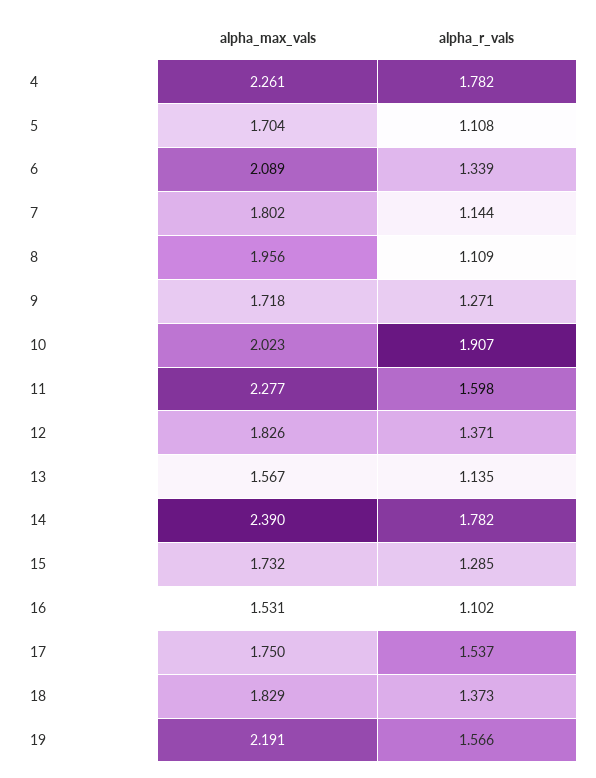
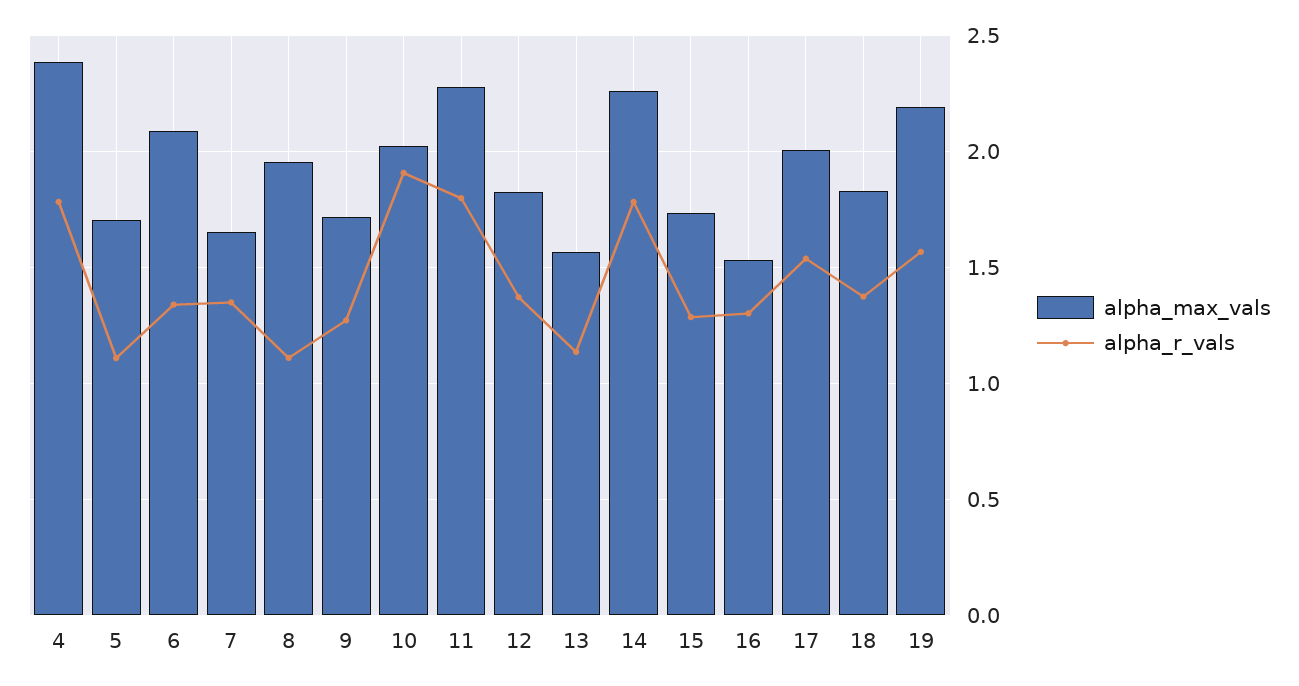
  {
    "alpha_max_vals": {
-     "4": 2.261,
+     "4": 2.4,
      "5": 1.704,
      "6": 2.089,
-     "7": 1.802,
+     "7": 1.65,
      "8": 1.956,
      "9": 1.718,
      "10": 2.023,
      "11": 2.277,
      "12": 1.826,
      "13": 1.567,
-     "14": 2.39,
+     "14": 2.25,
      "15": 1.732,
      "16": 1.531,
-     "17": 1.75,
+     "17": 2,
      "18": 1.829,
      "19": 2.191
    },
    "alpha_r_vals": {
      "4": 1.782,
      "5": 1.108,
      "6": 1.339,
-     "7": 1.144,
+     "7": 1.35,
      "8": 1.109,
      "9": 1.271,
      "10": 1.907,
-     "11": 1.598,
+     "11": 1.8,
      "12": 1.371,
      "13": 1.135,
      "14": 1.782,
      "15": 1.285,
-     "16": 1.102,
+     "16": 1.3,
      "17": 1.537,
      "18": 1.373,
      "19": 1.566
    }
  }

